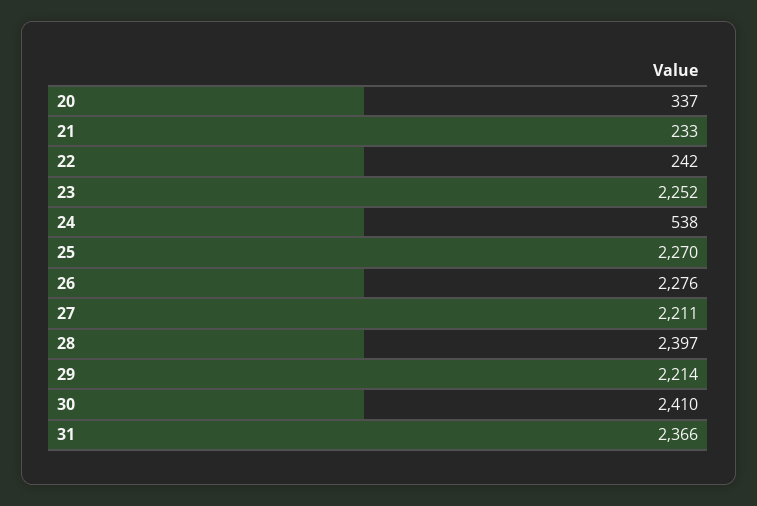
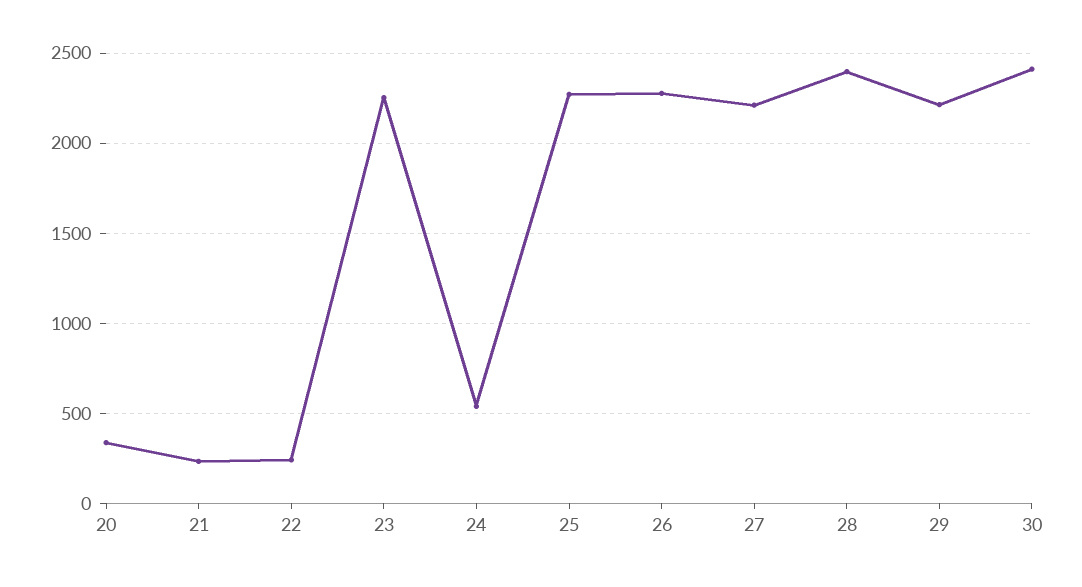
  {
    "20": 337,
    "21": 233,
    "22": 242,
    "23": 2252,
    "24": 538,
    "25": 2270,
    "26": 2276,
    "27": 2211,
    "28": 2397,
    "29": 2214,
-   "30": 2410,
+   "30": 2410
-   "31": 2366
  }

